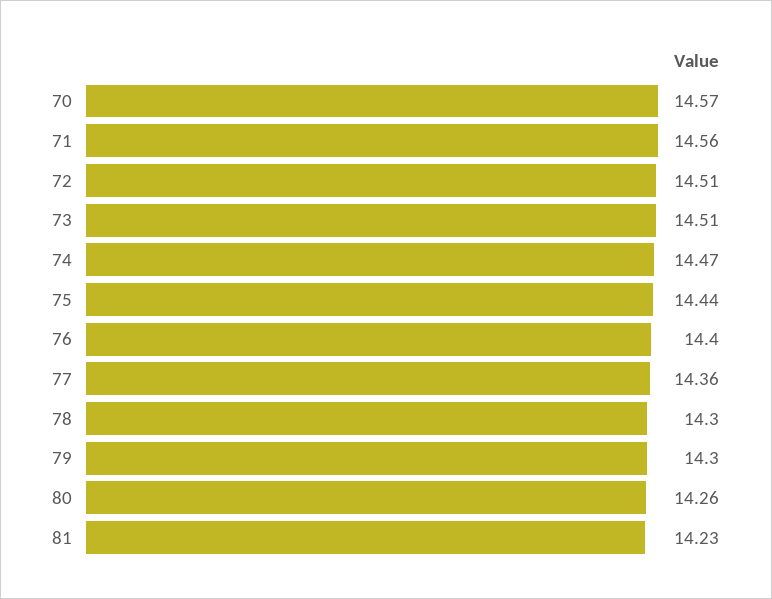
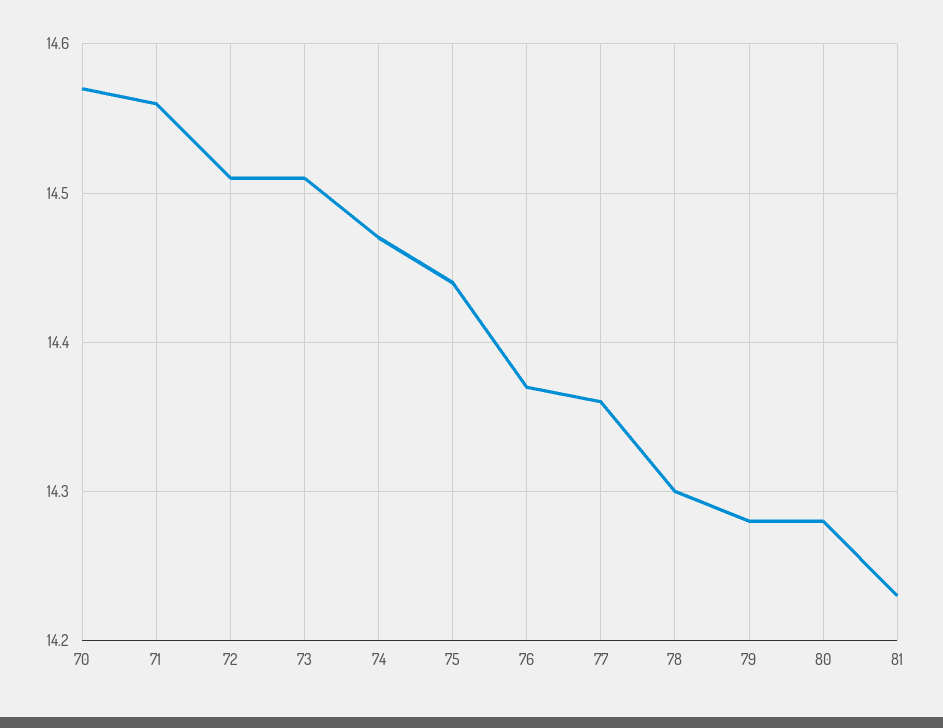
  {
    "70": 14.57,
    "71": 14.56,
    "72": 14.51,
    "73": 14.51,
    "74": 14.47,
    "75": 14.44,
-   "76": 14.4,
+   "76": 14.37,
    "77": 14.36,
    "78": 14.3,
-   "79": 14.3,
+   "79": 14.28,
-   "80": 14.26,
+   "80": 14.28,
    "81": 14.23
  }

